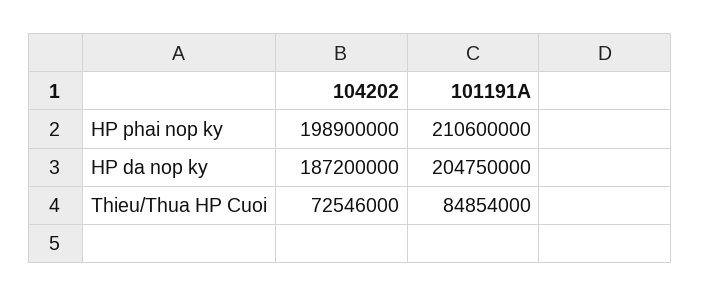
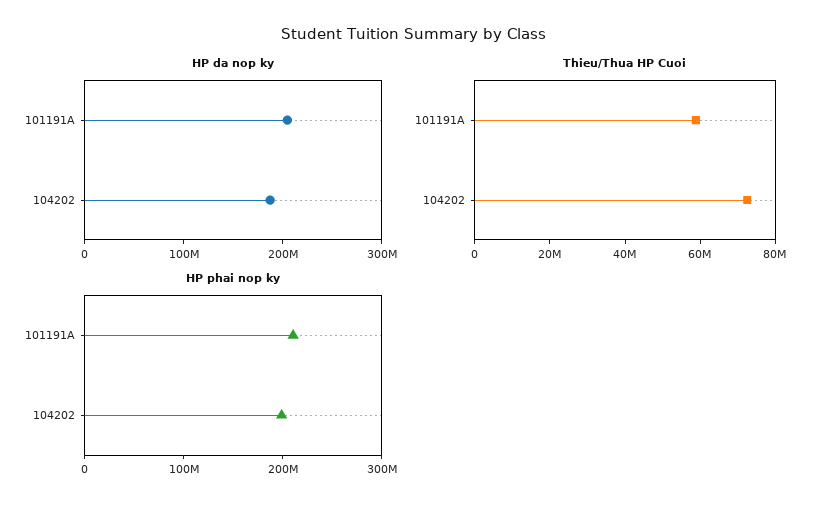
  {
    "HP phai nop ky": {
      "104202": 198900000,
      "101191A": 210600000
    },
    "HP da nop ky": {
      "104202": 187200000,
      "101191A": 204750000
    },
    "Thieu/Thua HP Cuoi": {
      "104202": 72546000,
-     "101191A": 84854000
+     "101191A": 60000000
    }
  }

